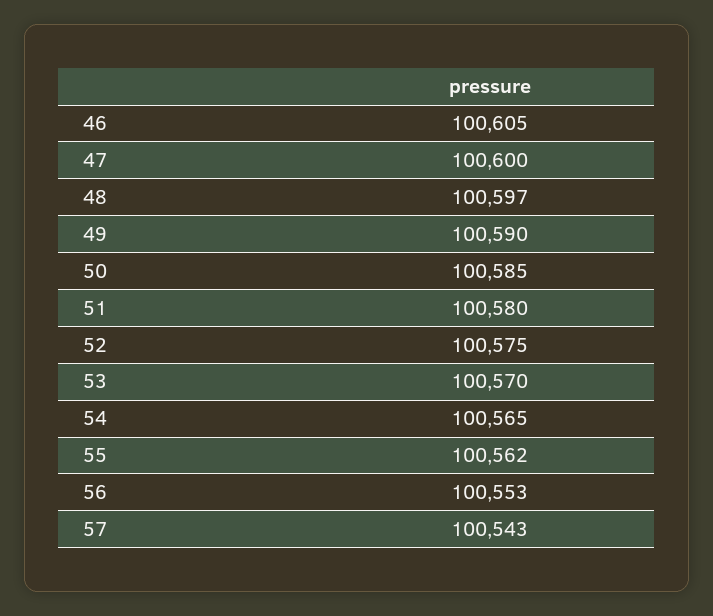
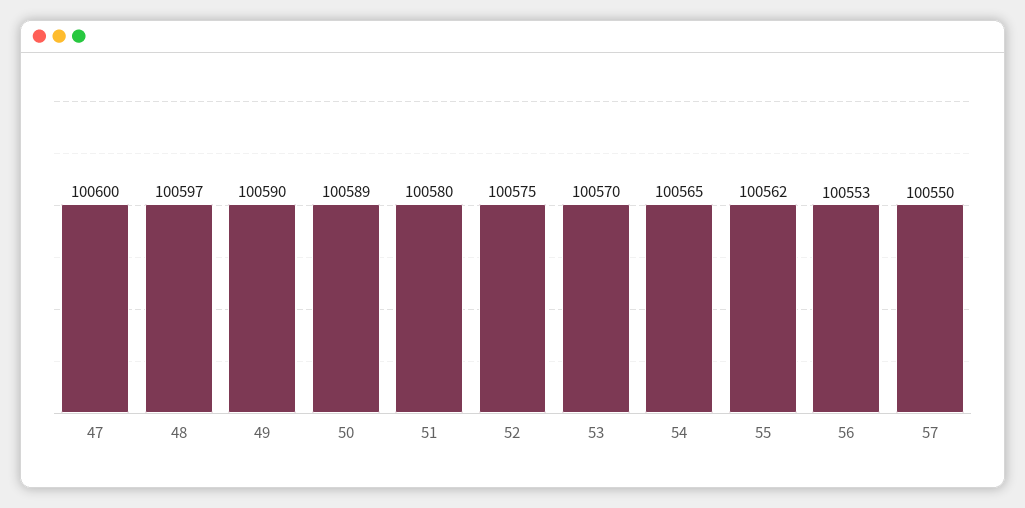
  {
-   "46": 100605,
    "47": 100600,
    "48": 100597,
    "49": 100590,
-   "50": 100585,
+   "50": 100589,
    "51": 100580,
    "52": 100575,
    "53": 100570,
    "54": 100565,
    "55": 100562,
    "56": 100553,
-   "57": 100543
+   "57": 100550
  }

